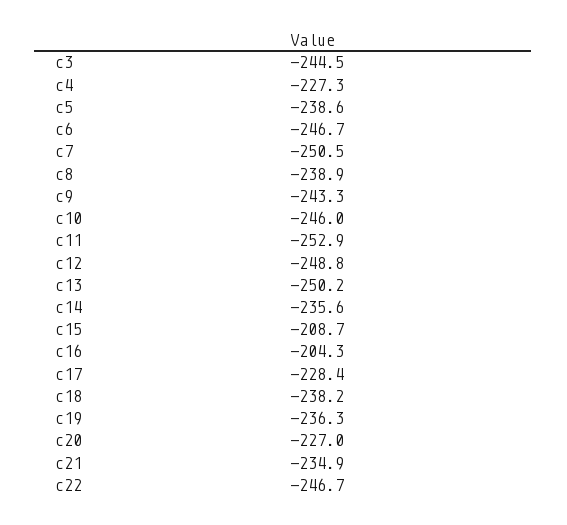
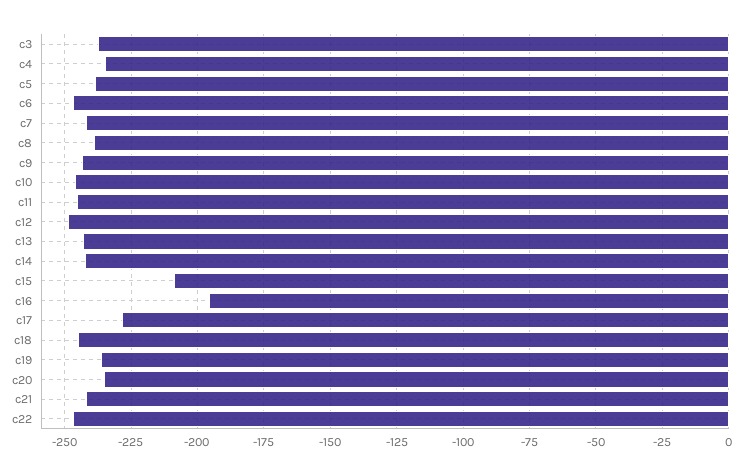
  {
-   "c3": -244.5,
+   "c3": -237.5,
-   "c4": -227.3,
+   "c4": -235,
    "c5": -238.6,
    "c6": -246.7,
-   "c7": -250.5,
+   "c7": -242.5,
    "c8": -238.9,
    "c9": -243.3,
    "c10": -246,
-   "c11": -252.9,
+   "c11": -245,
    "c12": -248.8,
-   "c13": -250.2,
+   "c13": -242.5,
-   "c14": -235.6,
+   "c14": -242.5,
    "c15": -208.7,
-   "c16": -204.3,
+   "c16": -195,
    "c17": -228.4,
-   "c18": -238.2,
+   "c18": -245,
    "c19": -236.3,
-   "c20": -227,
+   "c20": -235,
-   "c21": -234.9,
+   "c21": -242.5,
    "c22": -246.7
  }

